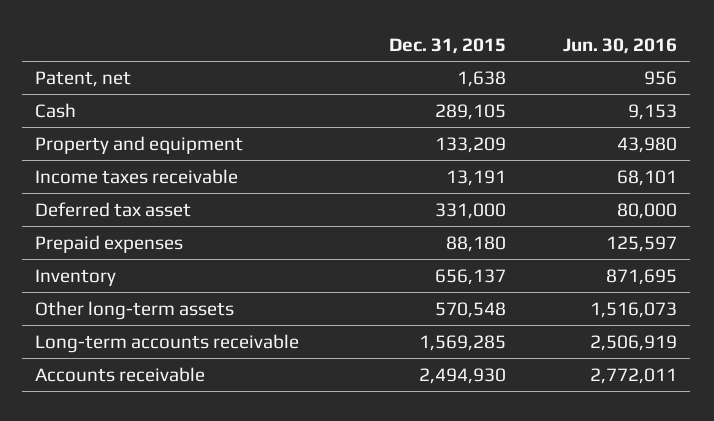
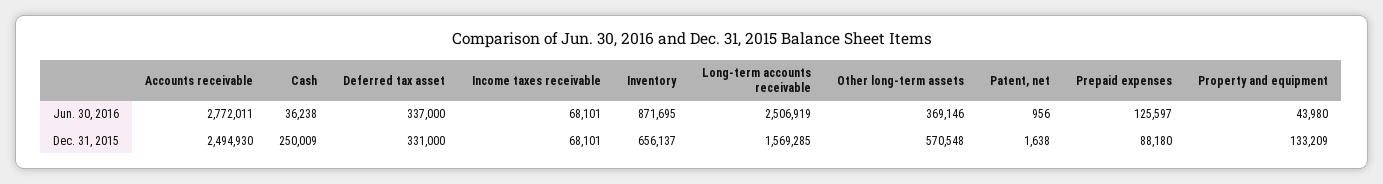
  {
    "Dec. 31, 2015": {
      "Patent, net": 1638,
-     "Cash": 289105,
+     "Cash": 250009,
      "Property and equipment": 133209,
-     "Income taxes receivable": 13191,
+     "Income taxes receivable": 68101,
      "Deferred tax asset": 331000,
      "Prepaid expenses": 88180,
      "Inventory": 656137,
      "Other long-term assets": 570548,
      "Long-term accounts receivable": 1569285,
      "Accounts receivable": 2494930
    },
    "Jun. 30, 2016": {
      "Patent, net": 956,
-     "Cash": 9153,
+     "Cash": 36238,
      "Property and equipment": 43980,
      "Income taxes receivable": 68101,
-     "Deferred tax asset": 80000,
+     "Deferred tax asset": 337000,
      "Prepaid expenses": 125597,
      "Inventory": 871695,
-     "Other long-term assets": 1516073,
+     "Other long-term assets": 369146,
      "Long-term accounts receivable": 2506919,
      "Accounts receivable": 2772011
    }
  }

